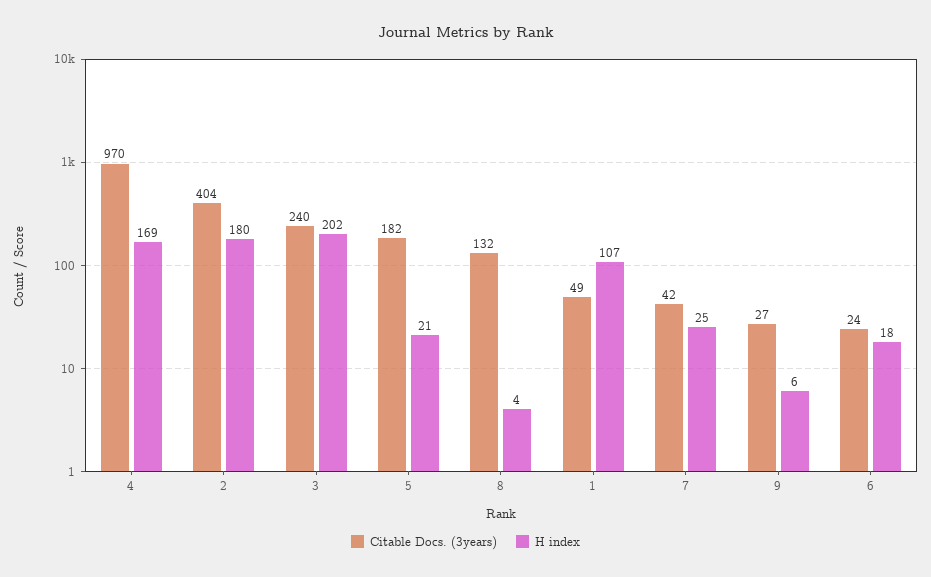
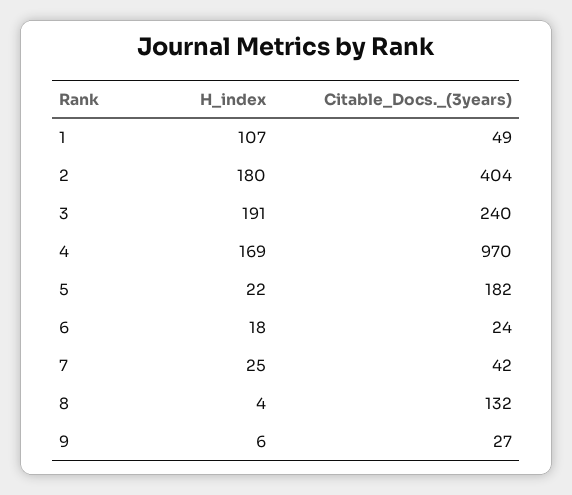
  {
    "Citable Docs. (3years)": {
      "4": 970,
      "2": 404,
      "3": 240,
      "5": 182,
      "8": 132,
      "1": 49,
      "7": 42,
      "9": 27,
      "6": 24
    },
    "H index": {
      "4": 169,
      "2": 180,
-     "3": 202,
+     "3": 191,
-     "5": 21,
+     "5": 22,
      "8": 4,
      "1": 107,
      "7": 25,
      "9": 6,
      "6": 18
    }
  }

